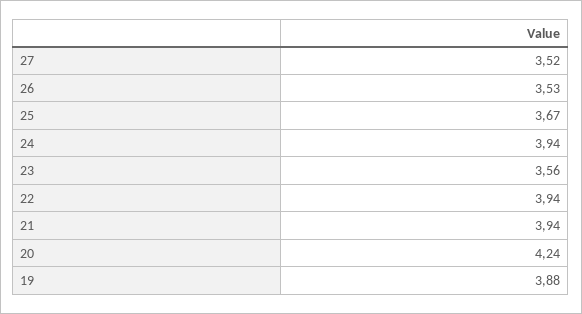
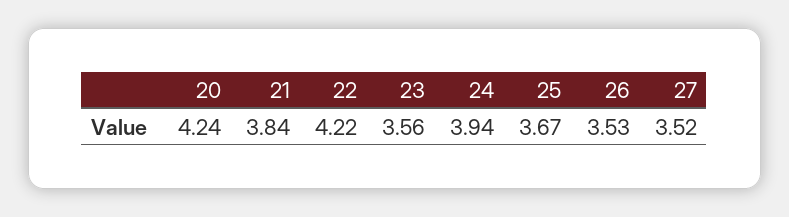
  {
    "27": 3.52,
    "26": 3.53,
    "25": 3.67,
    "24": 3.94,
    "23": 3.56,
-   "22": 3.94,
+   "22": 4.22,
-   "21": 3.94,
+   "21": 3.84,
-   "20": 4.24,
+   "20": 4.24
-   "19": 3.88
  }

